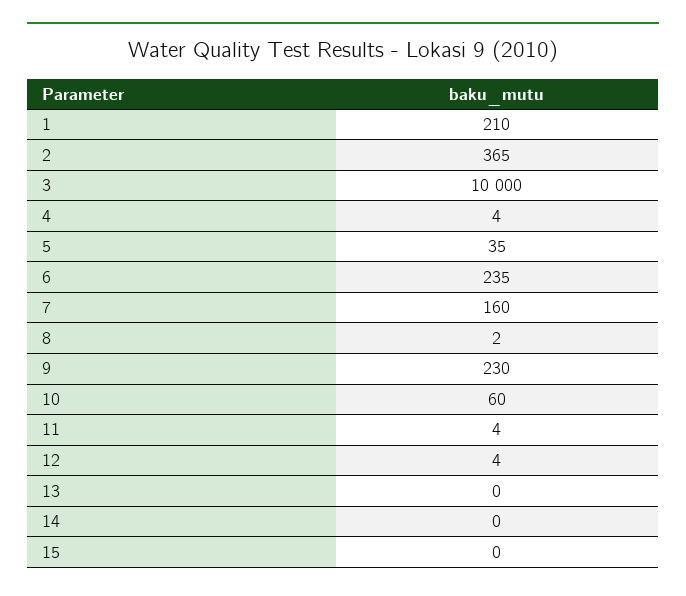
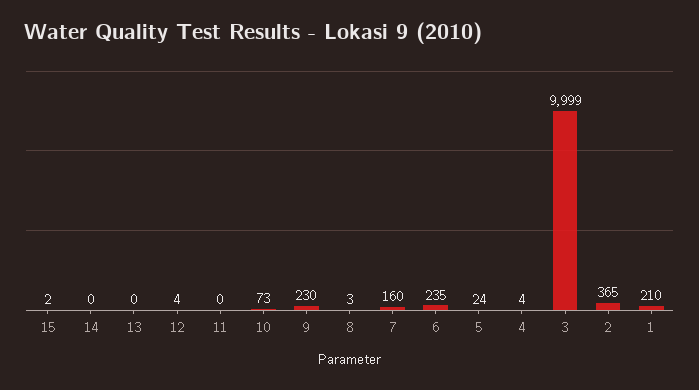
  {
    "1": 210,
    "2": 365,
-   "3": 10000,
+   "3": 9999,
    "4": 4,
-   "5": 35,
+   "5": 24,
    "6": 235,
    "7": 160,
-   "8": 2,
+   "8": 3,
    "9": 230,
-   "10": 60,
+   "10": 73,
-   "11": 4,
+   "11": 0,
    "12": 4,
    "13": 0,
    "14": 0,
-   "15": 0
+   "15": 2
  }

